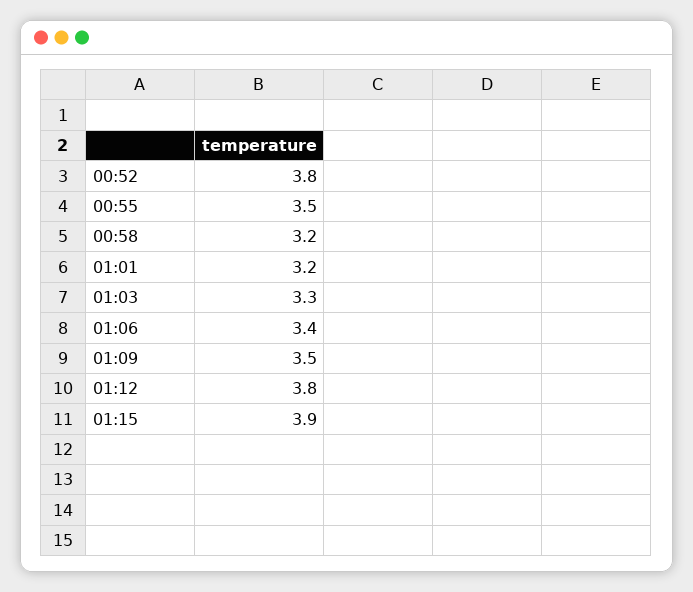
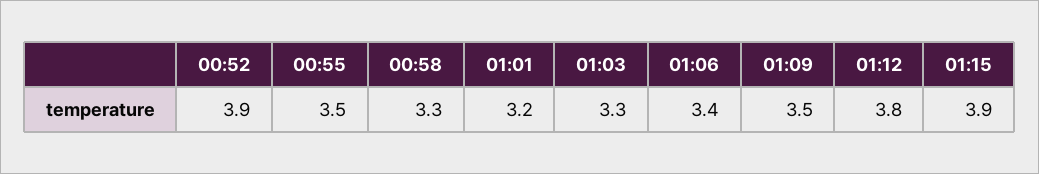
  {
-   "00:52": 3.8,
+   "00:52": 3.9,
    "00:55": 3.5,
-   "00:58": 3.2,
+   "00:58": 3.3,
    "01:01": 3.2,
    "01:03": 3.3,
    "01:06": 3.4,
    "01:09": 3.5,
    "01:12": 3.8,
    "01:15": 3.9
  }

